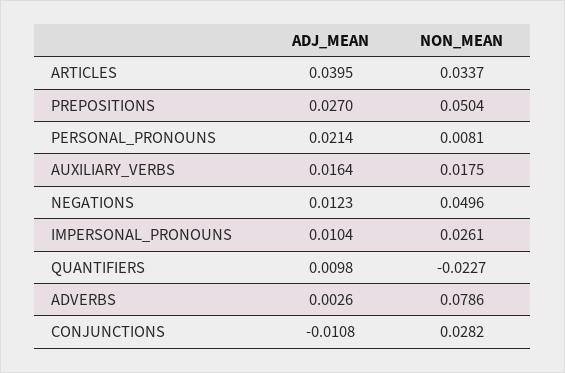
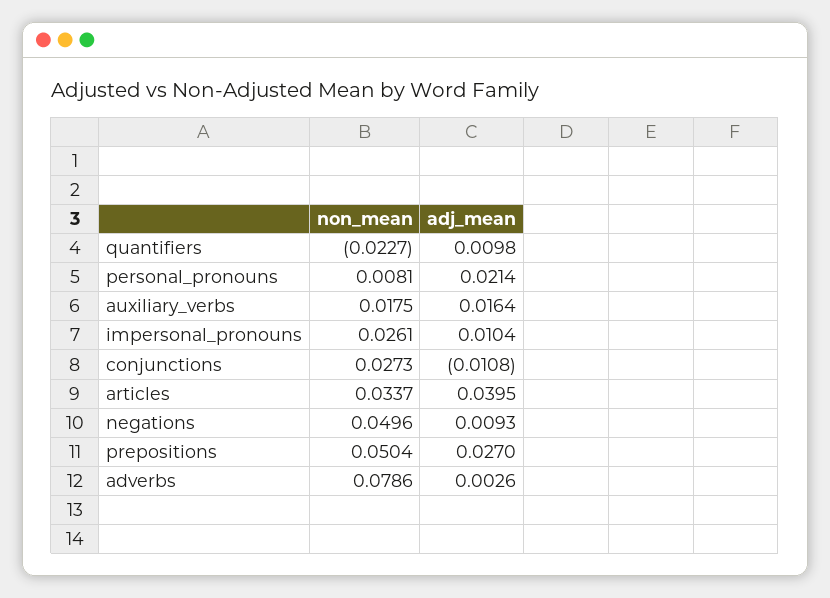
  {
    "ADJ_MEAN": {
      "ARTICLES": 0.0395,
      "PREPOSITIONS": 0.027,
      "PERSONAL_PRONOUNS": 0.0214,
      "AUXILIARY_VERBS": 0.0164,
-     "NEGATIONS": 0.0123,
+     "NEGATIONS": 0.0093,
      "IMPERSONAL_PRONOUNS": 0.0104,
      "QUANTIFIERS": 0.0098,
      "ADVERBS": 0.0026,
      "CONJUNCTIONS": -0.0108
    },
    "NON_MEAN": {
      "ARTICLES": 0.0337,
      "PREPOSITIONS": 0.0504,
      "PERSONAL_PRONOUNS": 0.0081,
      "AUXILIARY_VERBS": 0.0175,
      "NEGATIONS": 0.0496,
      "IMPERSONAL_PRONOUNS": 0.0261,
      "QUANTIFIERS": -0.0227,
      "ADVERBS": 0.0786,
-     "CONJUNCTIONS": 0.0282
+     "CONJUNCTIONS": 0.0273
    }
  }

